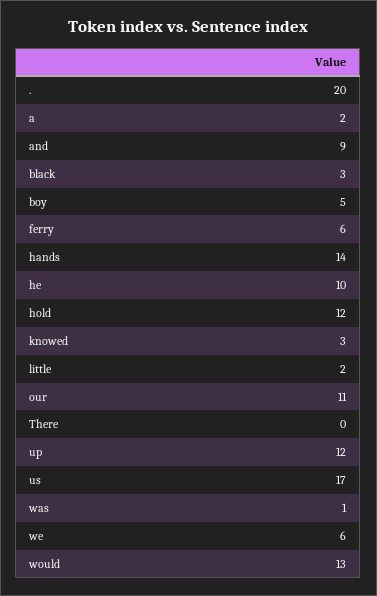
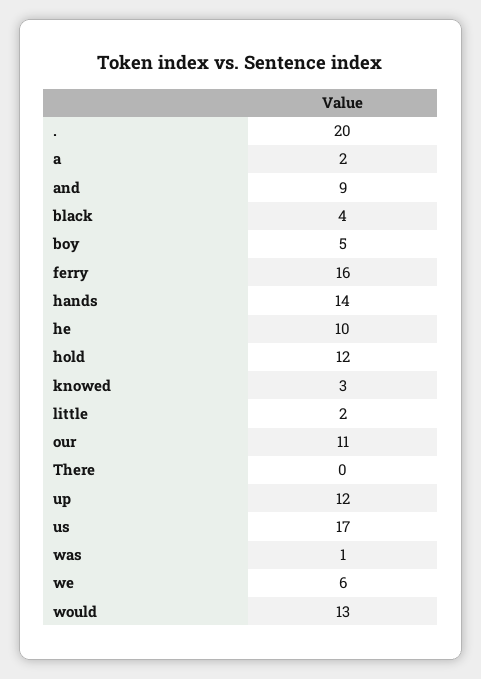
  {
    ".": 20,
    "a": 2,
    "and": 9,
-   "black": 3,
+   "black": 4,
    "boy": 5,
-   "ferry": 6,
+   "ferry": 16,
    "hands": 14,
    "he": 10,
    "hold": 12,
    "knowed": 3,
    "little": 2,
    "our": 11,
    "There": 0,
    "up": 12,
    "us": 17,
    "was": 1,
    "we": 6,
    "would": 13
  }

